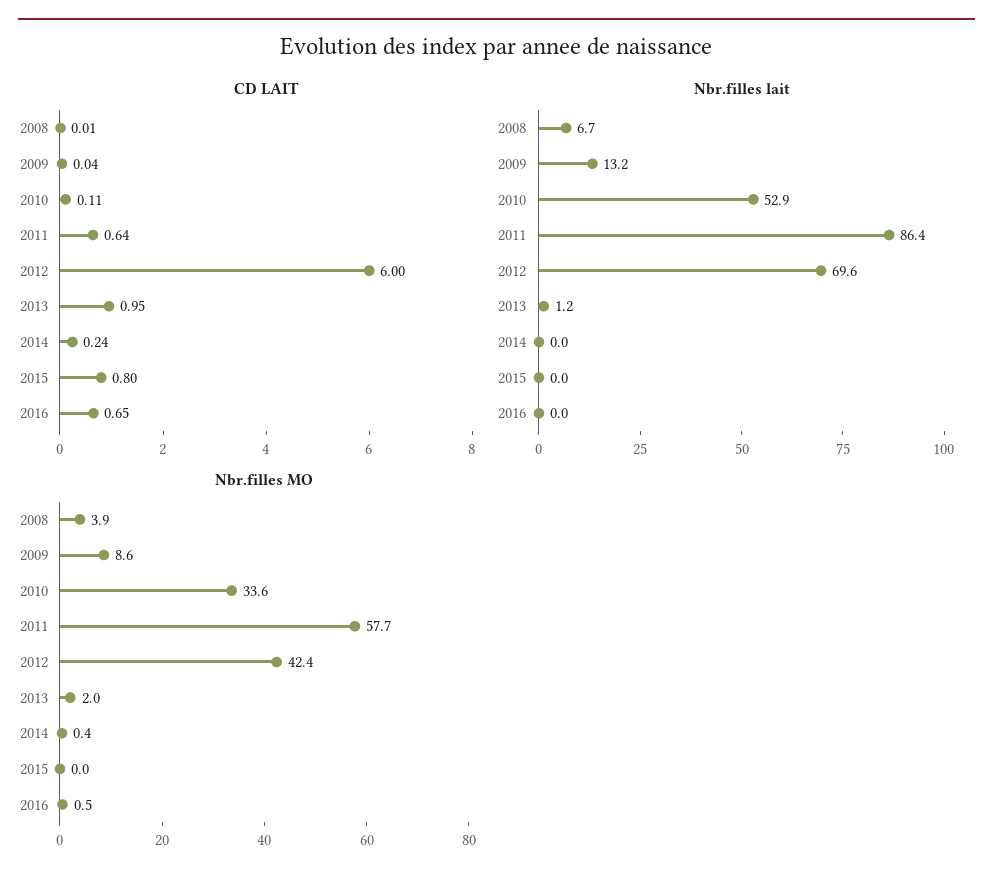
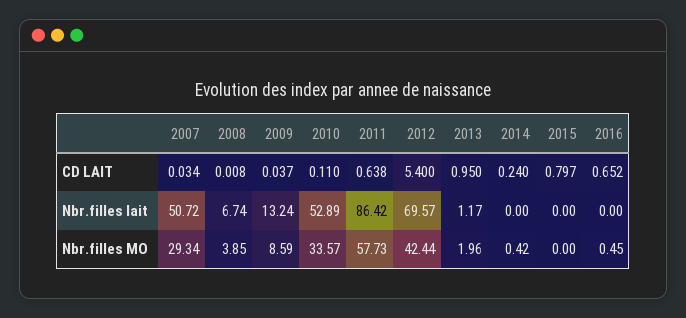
  {
    "CD LAIT": {
      "2008": 0.008,
      "2009": 0.037,
      "2010": 0.11,
      "2011": 0.638,
-     "2012": 6,
+     "2012": 5.4,
      "2013": 0.95,
      "2014": 0.24,
      "2015": 0.797,
-     "2016": 0.652
+     "2016": 0.652,
+     "2007": 0.034
    },
    "Nbr.filles lait": {
      "2008": 6.74,
      "2009": 13.24,
      "2010": 52.89,
      "2011": 86.42,
      "2012": 69.57,
      "2013": 1.17,
      "2014": 0,
      "2015": 0,
-     "2016": 0
+     "2016": 0,
+     "2007": 50.72
    },
    "Nbr.filles MO": {
      "2008": 3.85,
      "2009": 8.59,
      "2010": 33.57,
      "2011": 57.73,
      "2012": 42.44,
      "2013": 1.96,
      "2014": 0.42,
      "2015": 0,
-     "2016": 0.45
+     "2016": 0.45,
+     "2007": 29.34
    }
  }

